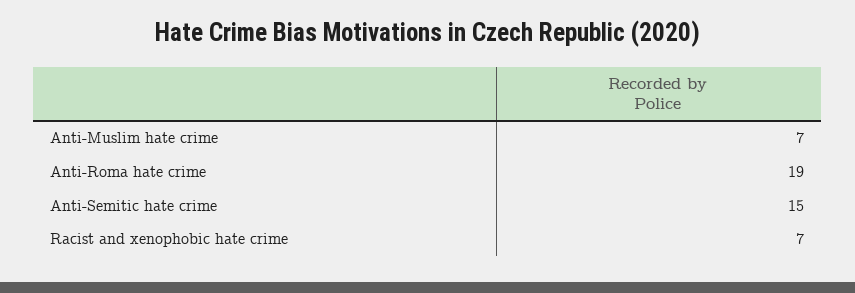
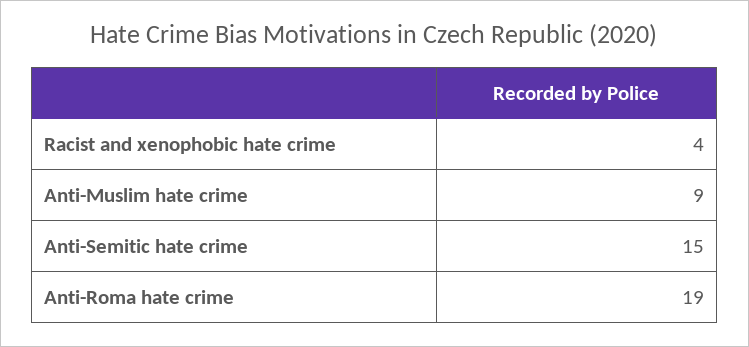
  {
-   "Anti-Muslim hate crime": 7,
+   "Anti-Muslim hate crime": 9,
    "Anti-Roma hate crime": 19,
    "Anti-Semitic hate crime": 15,
-   "Racist and xenophobic hate crime": 7
+   "Racist and xenophobic hate crime": 4
  }

